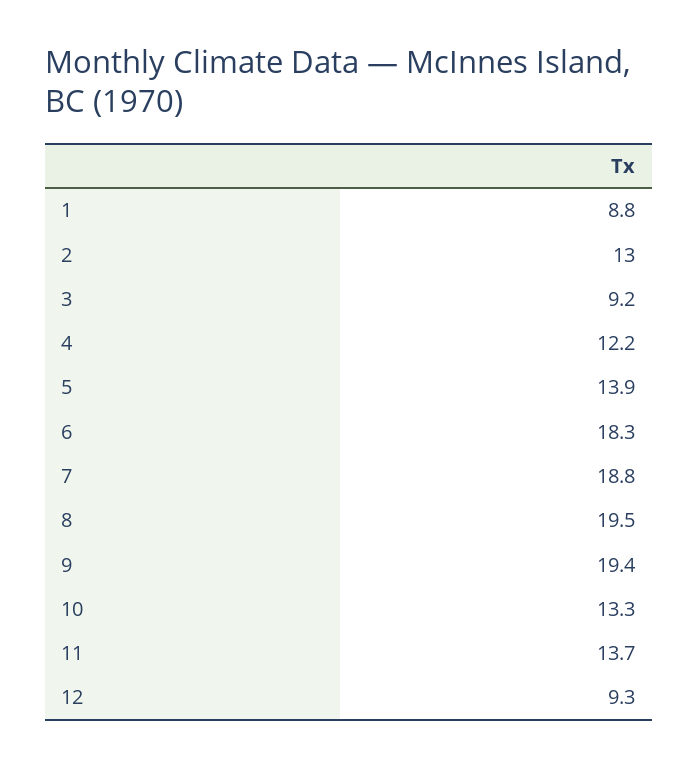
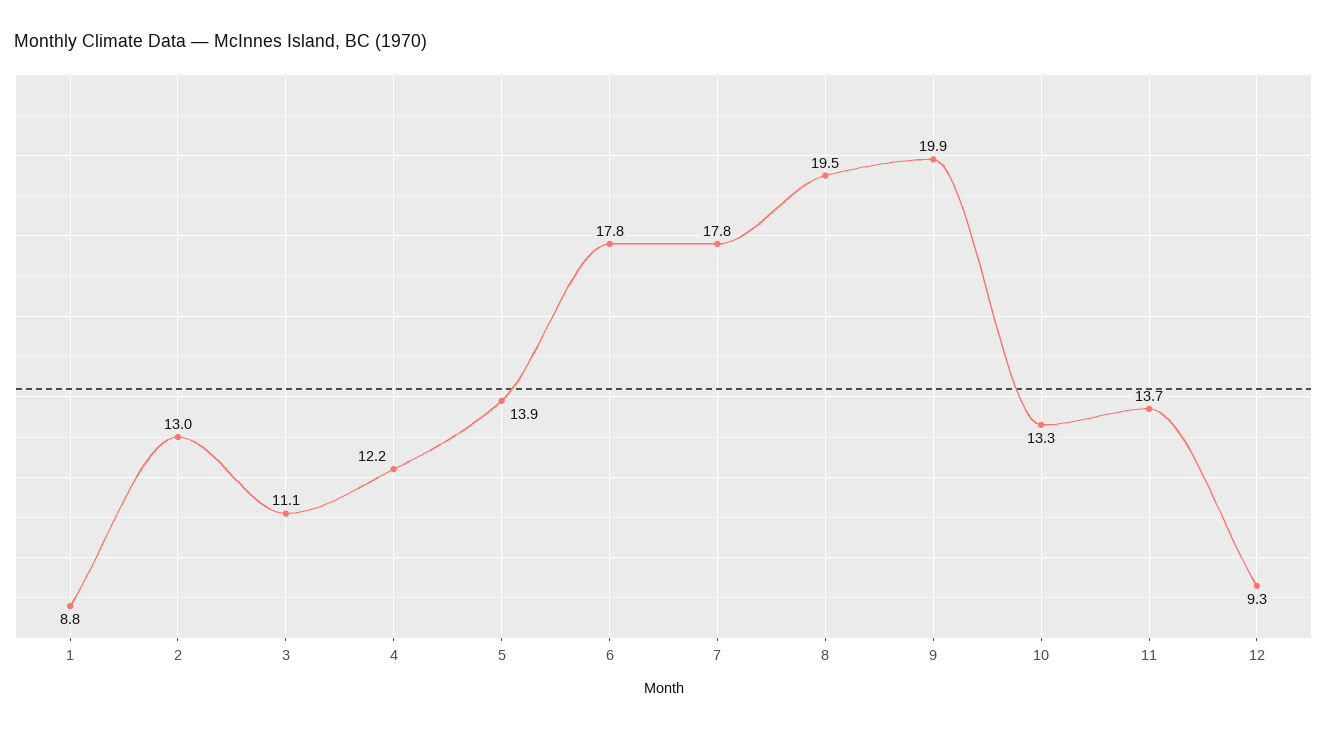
  {
    "1": 8.8,
    "2": 13,
-   "3": 9.2,
+   "3": 11.1,
    "4": 12.2,
    "5": 13.9,
-   "6": 18.3,
+   "6": 17.8,
-   "7": 18.8,
+   "7": 17.8,
    "8": 19.5,
-   "9": 19.4,
+   "9": 19.9,
    "10": 13.3,
    "11": 13.7,
    "12": 9.3
  }

